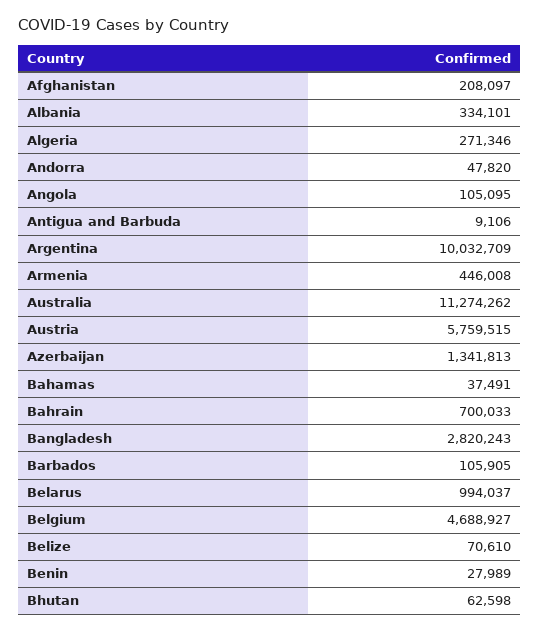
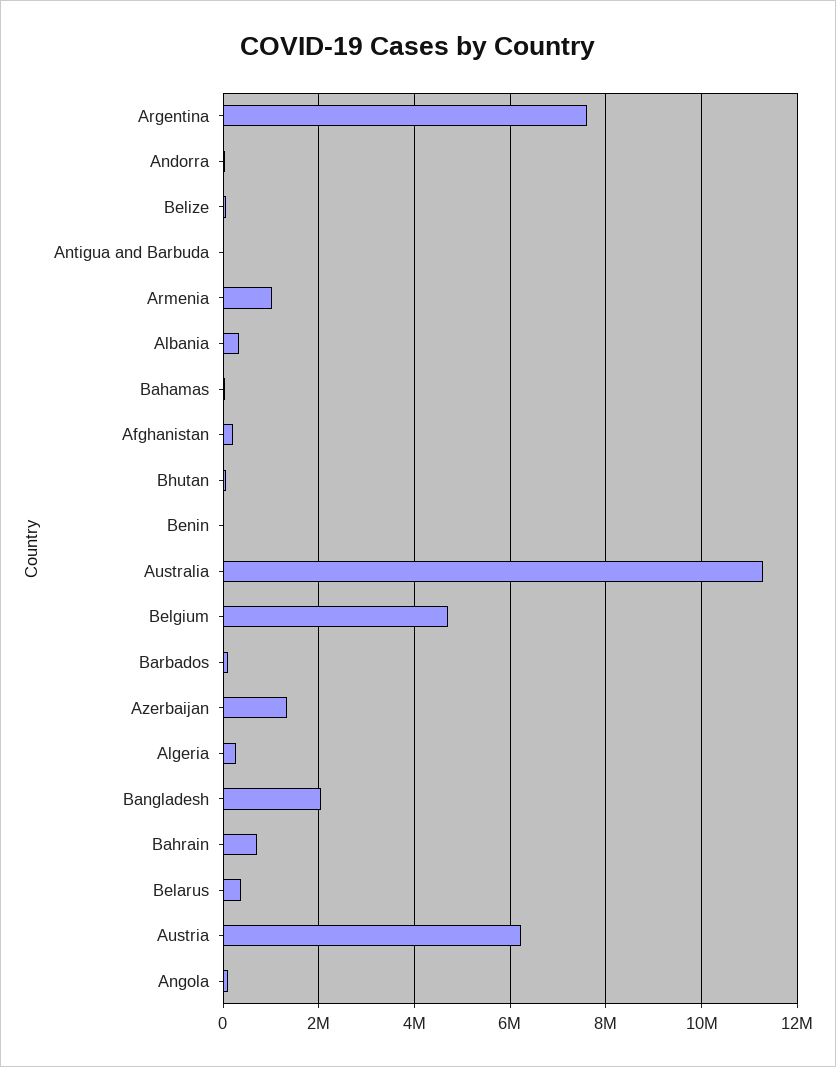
  {
    "Afghanistan": 208097,
    "Albania": 334101,
    "Algeria": 271346,
    "Andorra": 47820,
    "Angola": 105095,
    "Antigua and Barbuda": 9106,
-   "Argentina": 10032709,
+   "Argentina": 7600000,
-   "Armenia": 446008,
+   "Armenia": 1000000,
    "Australia": 11274262,
-   "Austria": 5759515,
+   "Austria": 6200000,
    "Azerbaijan": 1341813,
    "Bahamas": 37491,
    "Bahrain": 700033,
-   "Bangladesh": 2820243,
+   "Bangladesh": 2000000,
    "Barbados": 105905,
-   "Belarus": 994037,
+   "Belarus": 400000,
    "Belgium": 4688927,
    "Belize": 70610,
    "Benin": 27989,
    "Bhutan": 62598
  }

